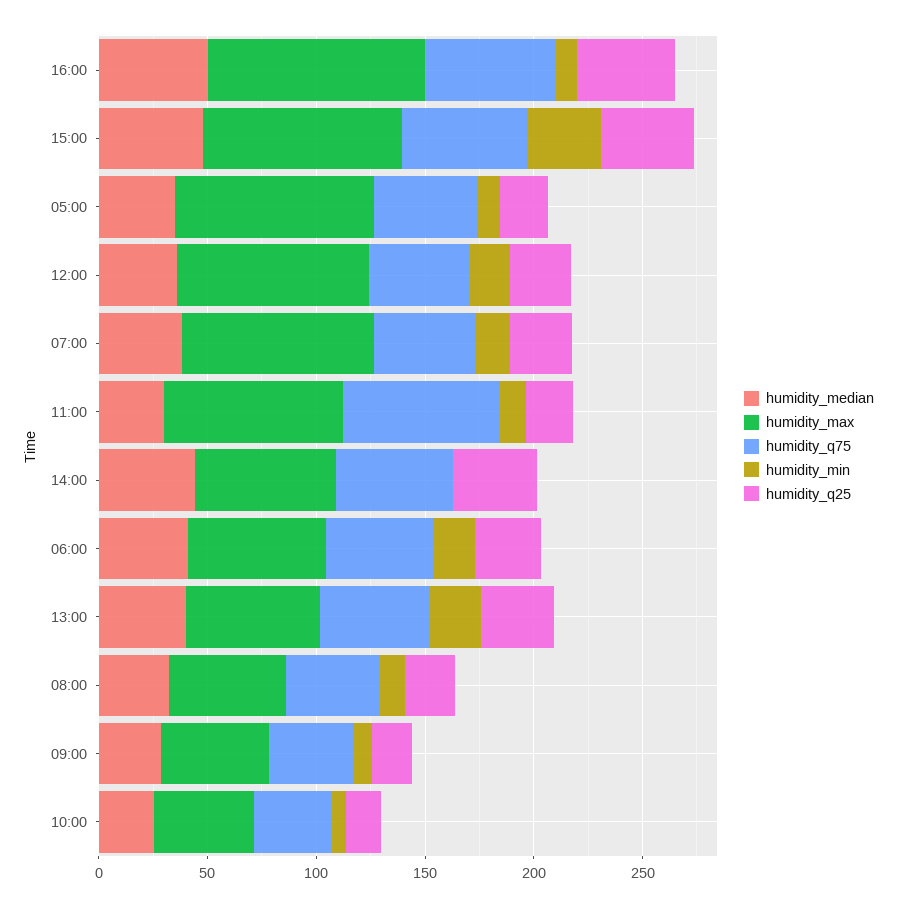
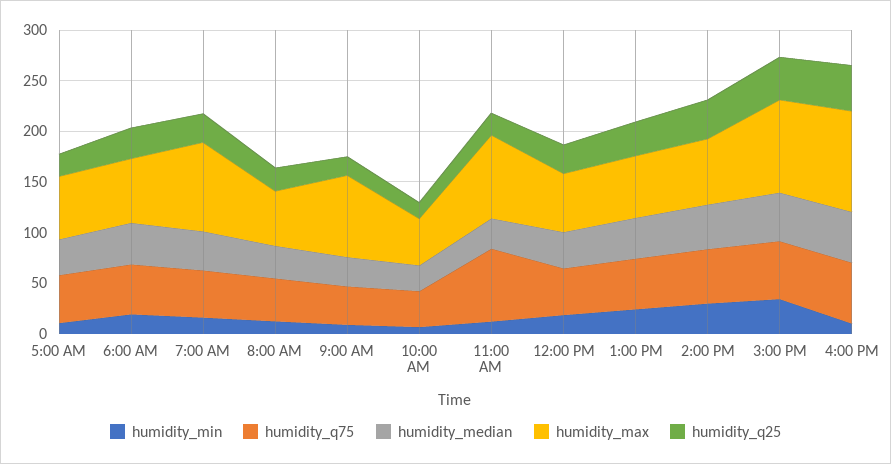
  {
    "humidity_median": {
      "16:00": 50,
      "15:00": 50,
      "05:00": 40,
      "12:00": 40,
      "07:00": 40,
      "11:00": 30,
      "14:00": 40,
      "06:00": 40,
      "13:00": 40,
      "08:00": 30,
      "09:00": 30,
      "10:00": 30
    },
    "humidity_max": {
      "16:00": 100,
      "15:00": 90,
-     "05:00": 90,
+     "05:00": 60,
-     "12:00": 90,
+     "12:00": 60,
      "07:00": 90,
      "11:00": 80,
      "14:00": 70,
      "06:00": 60,
      "13:00": 60,
      "08:00": 50,
-     "09:00": 50,
+     "09:00": 80,
      "10:00": 50
    },
    "humidity_q75": {
      "16:00": 60,
      "15:00": 60,
      "05:00": 50,
      "12:00": 50,
      "07:00": 50,
      "11:00": 70,
      "14:00": 50,
      "06:00": 50,
      "13:00": 50,
      "08:00": 40,
      "09:00": 40,
      "10:00": 40
    },
    "humidity_min": {
      "16:00": 10,
      "15:00": 30,
      "05:00": 10,
      "12:00": 20,
      "07:00": 20,
      "11:00": 10,
-     "14:00": 0,
+     "14:00": 30,
      "06:00": 20,
      "13:00": 20,
      "08:00": 10,
      "09:00": 10,
      "10:00": 10
    },
    "humidity_q25": {
      "16:00": 50,
      "15:00": 40,
      "05:00": 20,
      "12:00": 30,
      "07:00": 30,
      "11:00": 20,
      "14:00": 40,
      "06:00": 30,
      "13:00": 30,
      "08:00": 20,
      "09:00": 20,
      "10:00": 20
    }
  }

